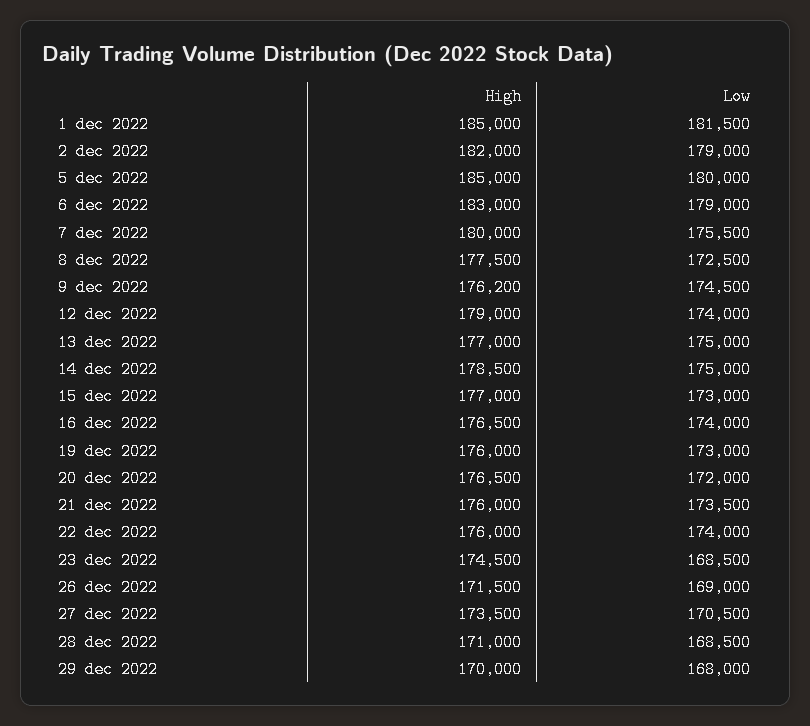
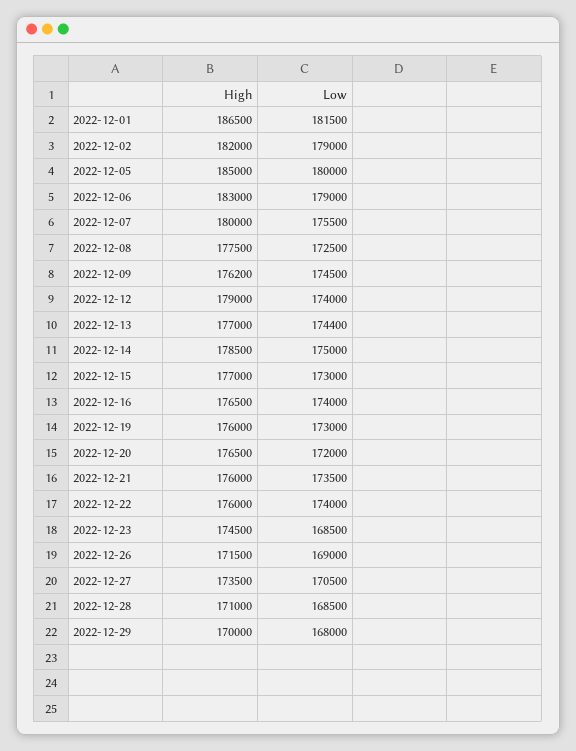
  {
    "High": {
-     "1 dec 2022": 185000,
+     "1 dec 2022": 186500,
      "2 dec 2022": 182000,
      "5 dec 2022": 185000,
      "6 dec 2022": 183000,
      "7 dec 2022": 180000,
      "8 dec 2022": 177500,
      "9 dec 2022": 176200,
      "12 dec 2022": 179000,
      "13 dec 2022": 177000,
      "14 dec 2022": 178500,
      "15 dec 2022": 177000,
      "16 dec 2022": 176500,
      "19 dec 2022": 176000,
      "20 dec 2022": 176500,
      "21 dec 2022": 176000,
      "22 dec 2022": 176000,
      "23 dec 2022": 174500,
      "26 dec 2022": 171500,
      "27 dec 2022": 173500,
      "28 dec 2022": 171000,
      "29 dec 2022": 170000
    },
    "Low": {
      "1 dec 2022": 181500,
      "2 dec 2022": 179000,
      "5 dec 2022": 180000,
      "6 dec 2022": 179000,
      "7 dec 2022": 175500,
      "8 dec 2022": 172500,
      "9 dec 2022": 174500,
      "12 dec 2022": 174000,
-     "13 dec 2022": 175000,
+     "13 dec 2022": 174400,
      "14 dec 2022": 175000,
      "15 dec 2022": 173000,
      "16 dec 2022": 174000,
      "19 dec 2022": 173000,
      "20 dec 2022": 172000,
      "21 dec 2022": 173500,
      "22 dec 2022": 174000,
      "23 dec 2022": 168500,
      "26 dec 2022": 169000,
      "27 dec 2022": 170500,
      "28 dec 2022": 168500,
      "29 dec 2022": 168000
    }
  }

